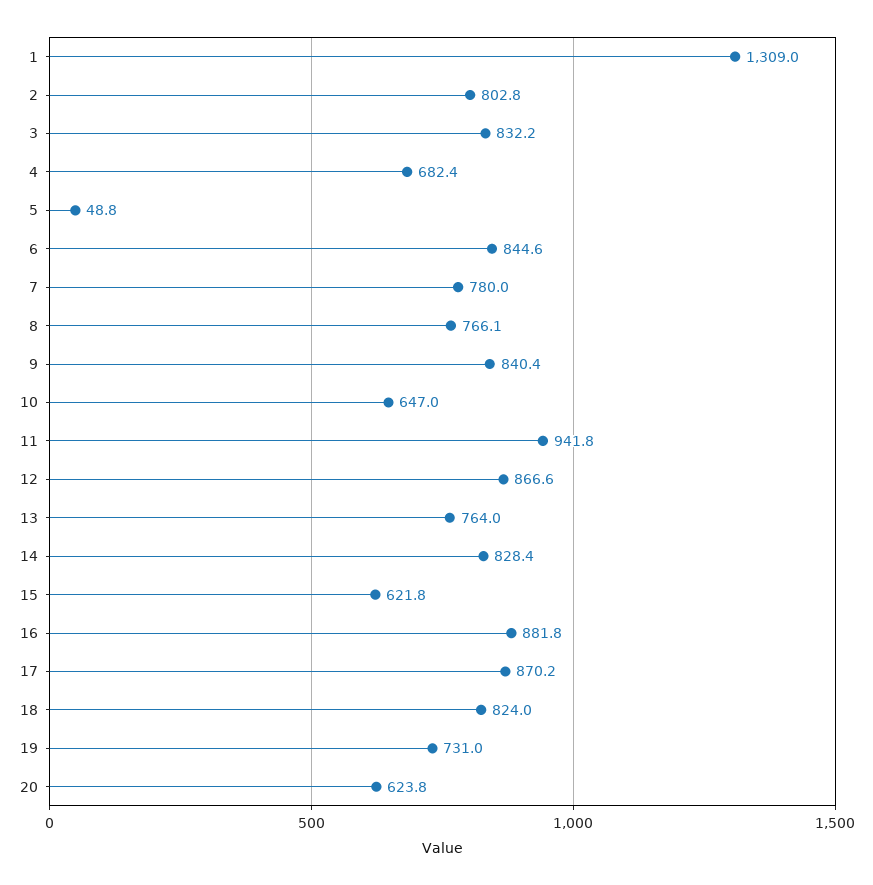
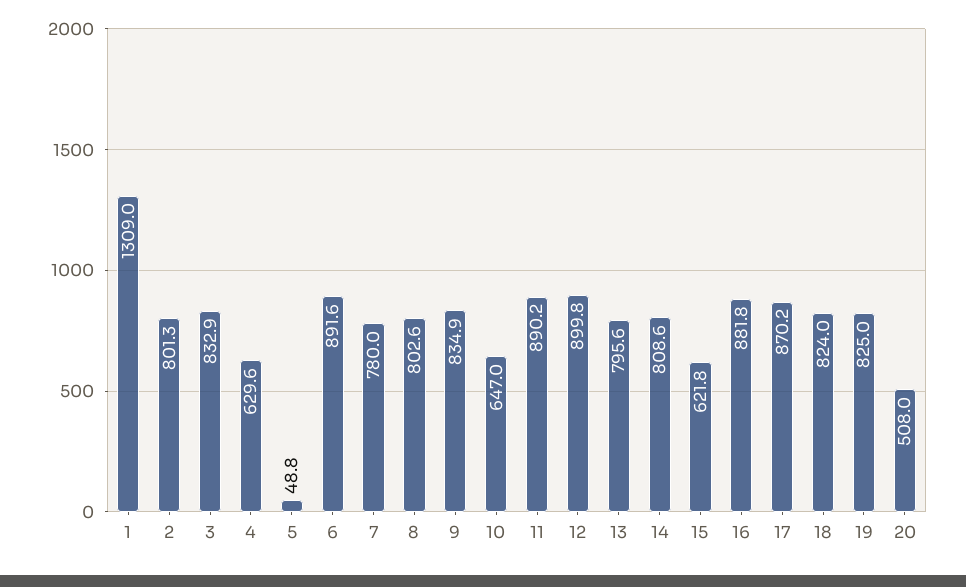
  {
    "1": 1309,
-   "2": 802.8,
+   "2": 801.3,
-   "3": 832.2,
+   "3": 832.9,
-   "4": 682.4,
+   "4": 629.6,
    "5": 48.8,
-   "6": 844.6,
+   "6": 891.6,
    "7": 780,
-   "8": 766.1,
+   "8": 802.6,
-   "9": 840.4,
+   "9": 834.9,
    "10": 647,
-   "11": 941.8,
+   "11": 890.2,
-   "12": 866.6,
+   "12": 899.8,
-   "13": 764,
+   "13": 795.6,
-   "14": 828.4,
+   "14": 808.6,
    "15": 621.8,
    "16": 881.8,
    "17": 870.2,
    "18": 824,
-   "19": 731,
+   "19": 825,
-   "20": 623.8
+   "20": 508
  }

